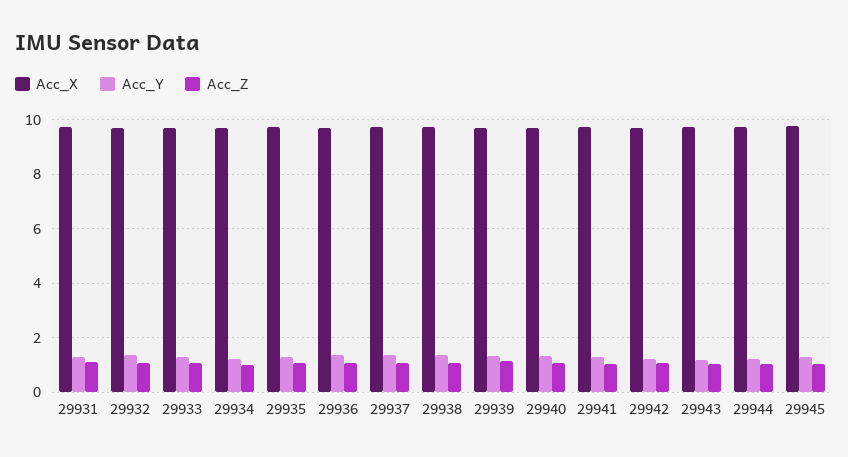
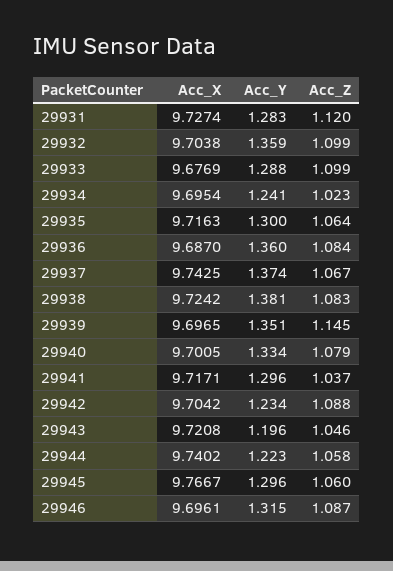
  {
    "Acc_X": {
      "29931": 9.7274,
      "29932": 9.7038,
      "29933": 9.6769,
      "29934": 9.6954,
      "29935": 9.7163,
      "29936": 9.687,
      "29937": 9.7425,
      "29938": 9.7242,
      "29939": 9.6965,
      "29940": 9.7005,
      "29941": 9.7171,
      "29942": 9.7042,
      "29943": 9.7208,
      "29944": 9.7402,
-     "29945": 9.7667
+     "29945": 9.7667,
+     "29946": 9.6961
    },
    "Acc_Y": {
      "29931": 1.283,
      "29932": 1.359,
      "29933": 1.288,
      "29934": 1.241,
      "29935": 1.3,
      "29936": 1.36,
      "29937": 1.374,
      "29938": 1.381,
      "29939": 1.351,
      "29940": 1.334,
      "29941": 1.296,
      "29942": 1.234,
      "29943": 1.196,
      "29944": 1.223,
-     "29945": 1.296
+     "29945": 1.296,
+     "29946": 1.315
    },
    "Acc_Z": {
      "29931": 1.12,
      "29932": 1.099,
      "29933": 1.099,
      "29934": 1.023,
      "29935": 1.064,
      "29936": 1.084,
      "29937": 1.067,
      "29938": 1.083,
      "29939": 1.145,
      "29940": 1.079,
      "29941": 1.037,
      "29942": 1.088,
      "29943": 1.046,
      "29944": 1.058,
-     "29945": 1.06
+     "29945": 1.06,
+     "29946": 1.087
    }
  }

